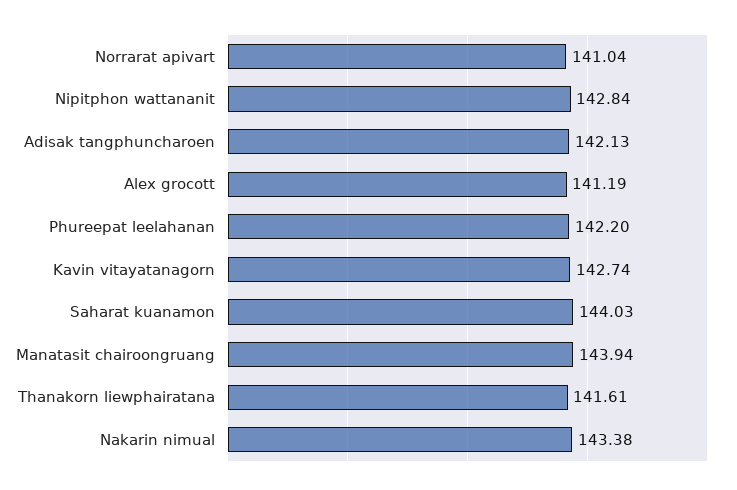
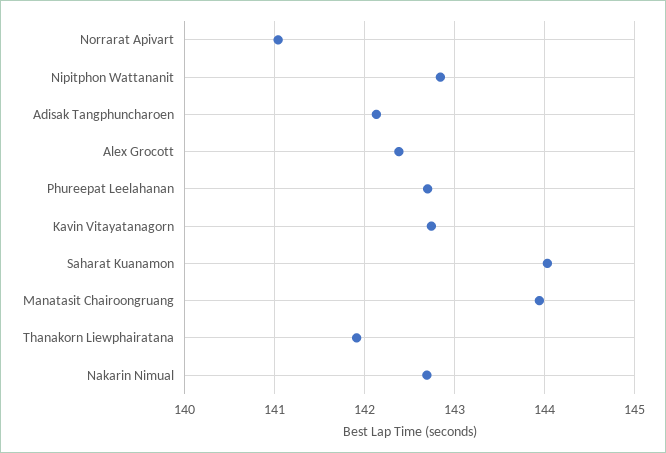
  {
    "Norrarat apivart": 141.04,
    "Nipitphon wattananit": 142.84,
    "Adisak tangphuncharoen": 142.13,
-   "Alex grocott": 141.19,
+   "Alex grocott": 142.4,
-   "Phureepat leelahanan": 142.2,
+   "Phureepat leelahanan": 142.7,
    "Kavin vitayatanagorn": 142.74,
    "Saharat kuanamon": 144.03,
    "Manatasit chairoongruang": 143.94,
-   "Thanakorn liewphairatana": 141.61,
+   "Thanakorn liewphairatana": 141.9,
-   "Nakarin nimual": 143.38
+   "Nakarin nimual": 142.7
  }

